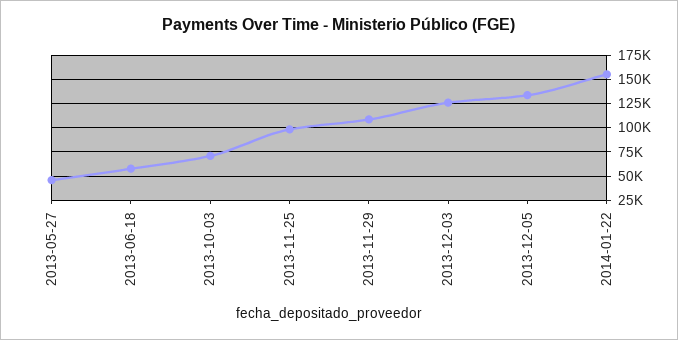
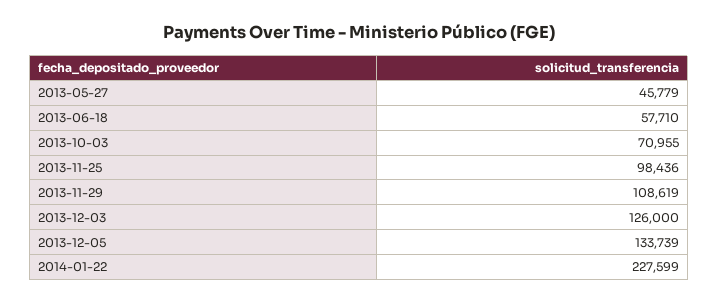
  {
    "2013-05-27": 45779,
    "2013-06-18": 57710,
    "2013-10-03": 70955,
    "2013-11-25": 98436,
    "2013-11-29": 108619,
    "2013-12-03": 126000,
    "2013-12-05": 133739,
-   "2014-01-22": 150000
+   "2014-01-22": 227599
  }

